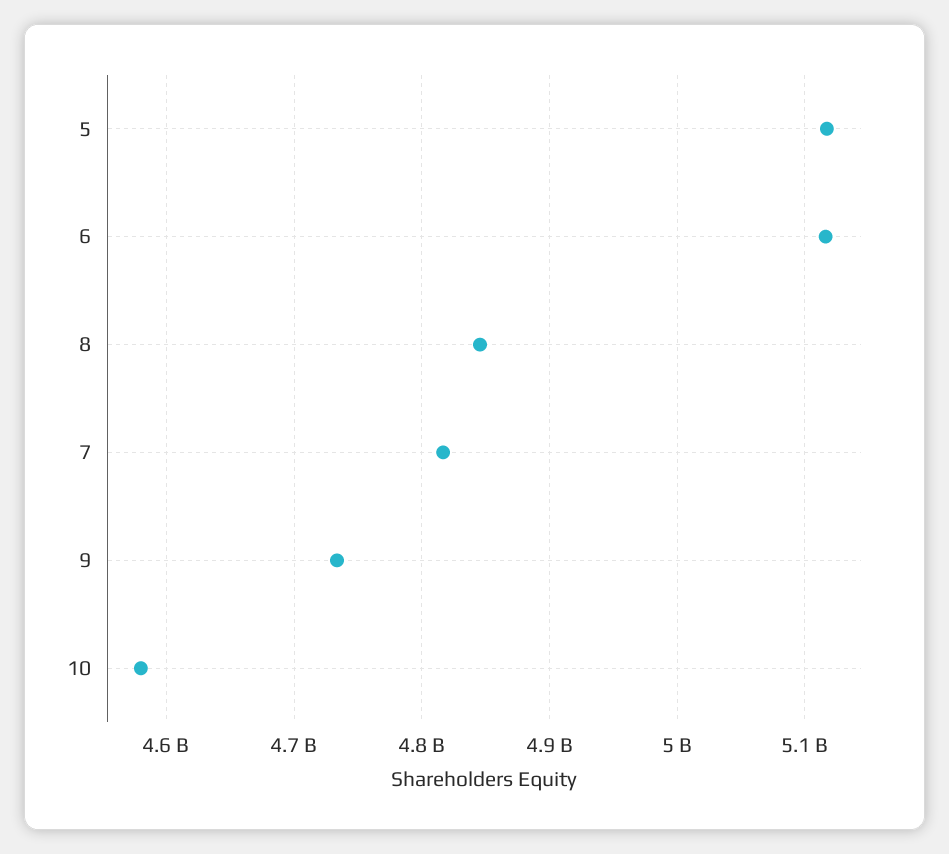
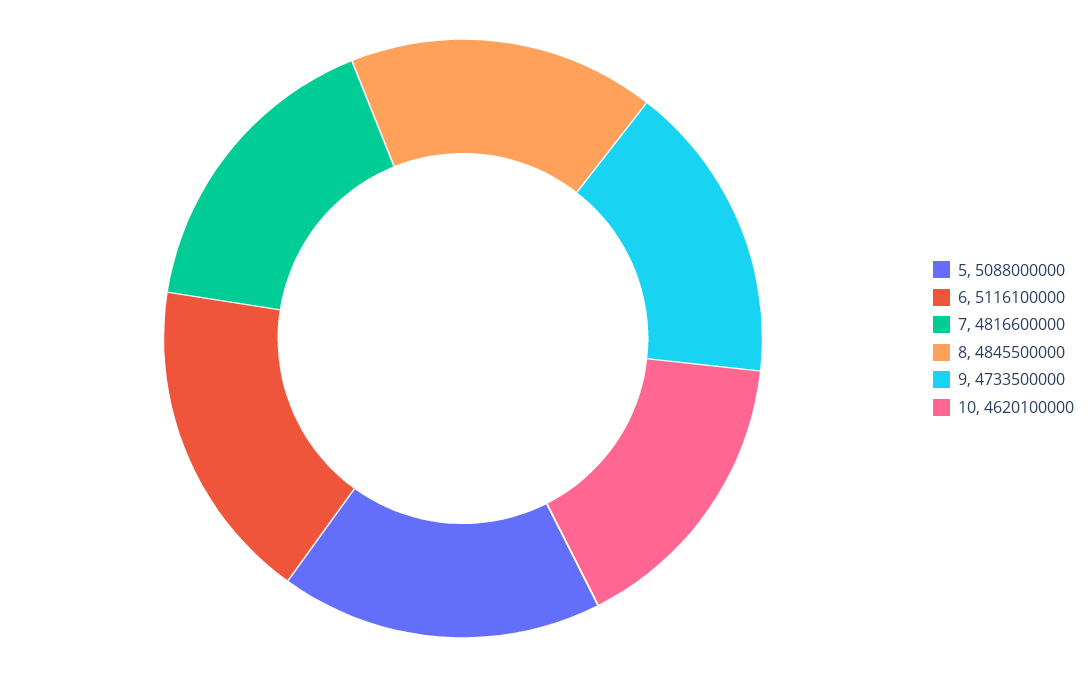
  {
-   "5": 5120000000,
+   "5": 5088000000,
    "6": 5116100000,
    "8": 4845500000,
    "7": 4816600000,
    "9": 4733500000,
-   "10": 4580000000
+   "10": 4620100000
  }

